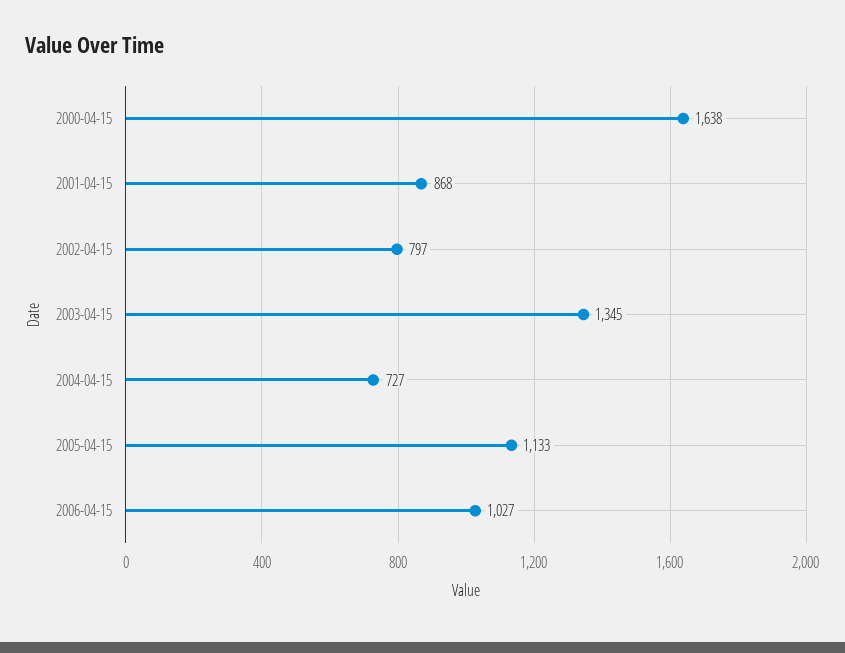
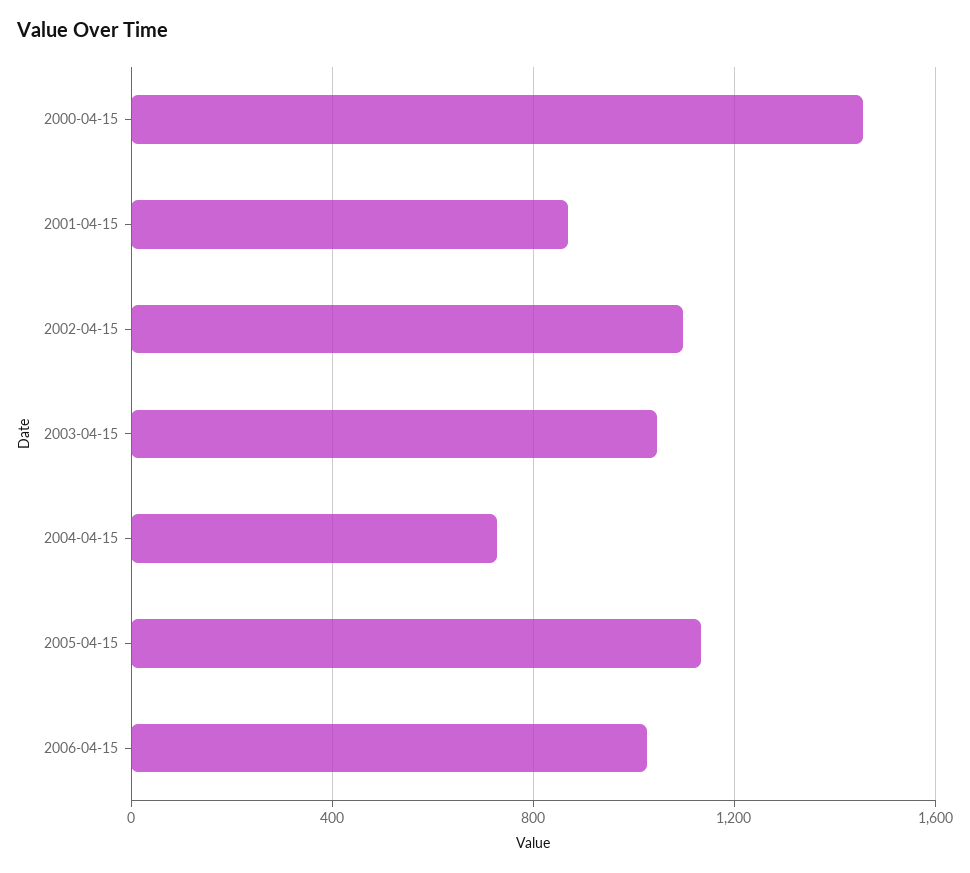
  {
-   "2000-04-15": 1638,
+   "2000-04-15": 1450,
    "2001-04-15": 868,
-   "2002-04-15": 797,
+   "2002-04-15": 1100,
-   "2003-04-15": 1345,
+   "2003-04-15": 1050,
    "2004-04-15": 727,
    "2005-04-15": 1133,
    "2006-04-15": 1027
  }

